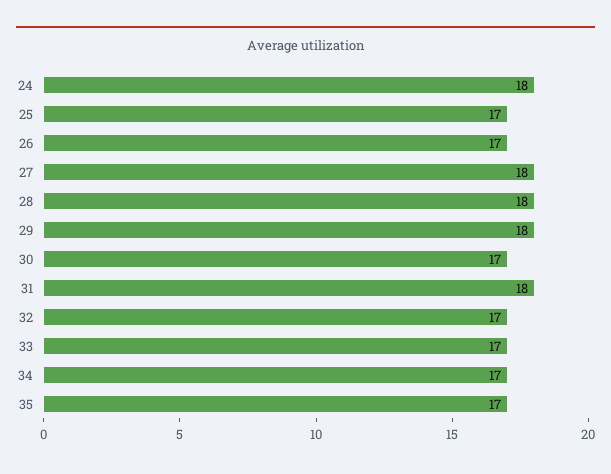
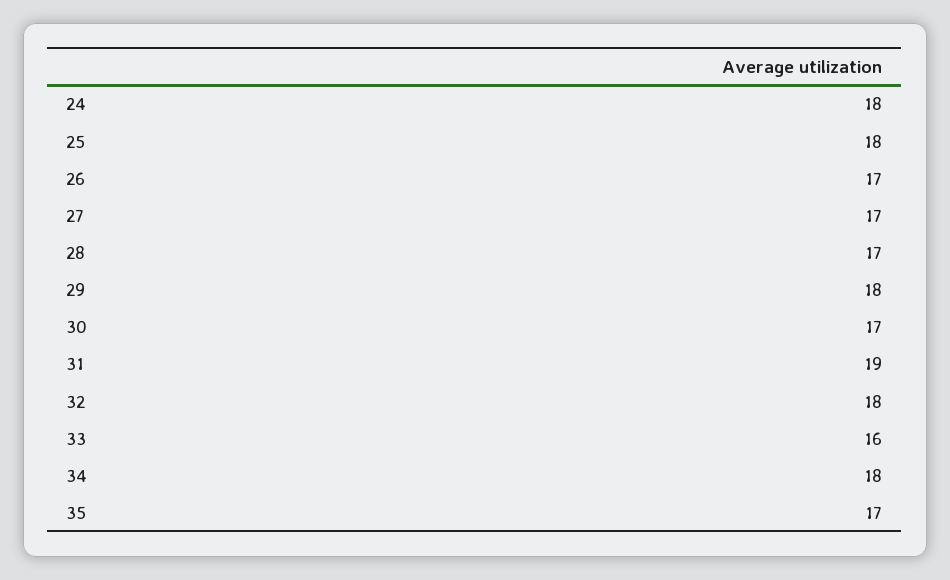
  {
    "24": 18,
-   "25": 17,
+   "25": 18,
    "26": 17,
-   "27": 18,
+   "27": 17,
-   "28": 18,
+   "28": 17,
    "29": 18,
    "30": 17,
-   "31": 18,
+   "31": 19,
-   "32": 17,
+   "32": 18,
-   "33": 17,
+   "33": 16,
-   "34": 17,
+   "34": 18,
    "35": 17
  }

